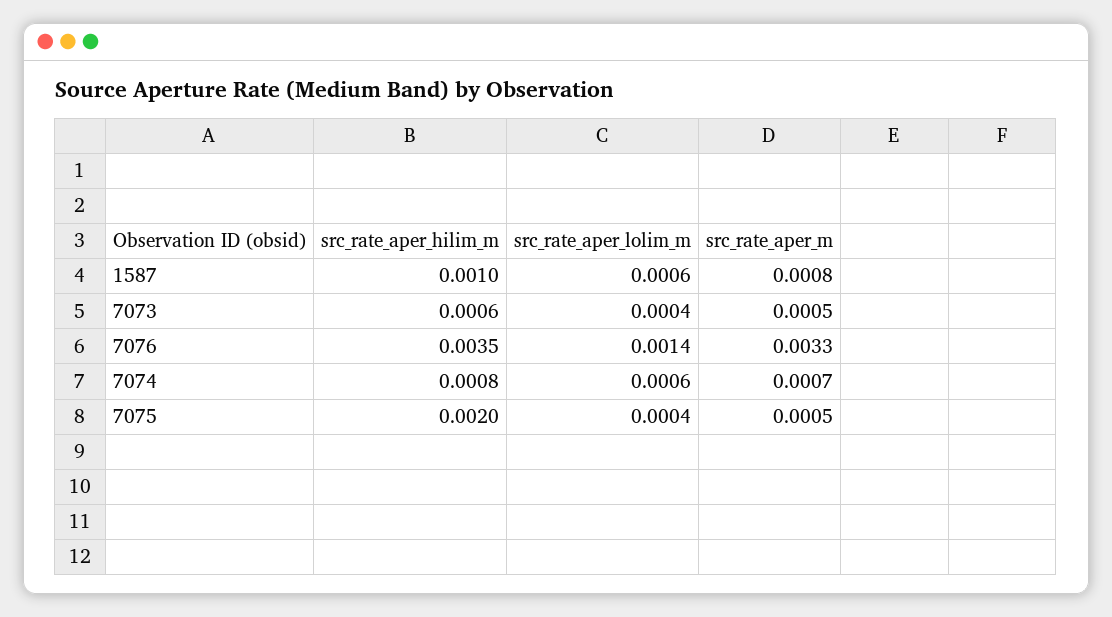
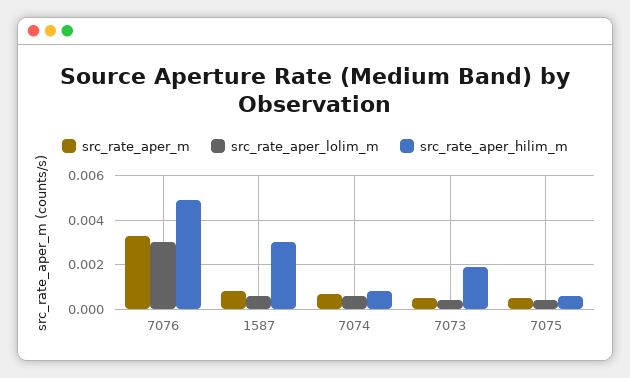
  {
    "src_rate_aper_hilim_m": {
-     "1587": 0.001,
+     "1587": 0.003,
-     "7073": 0.0006,
+     "7073": 0.002,
-     "7076": 0.0035,
+     "7076": 0.005,
      "7074": 0.0008,
-     "7075": 0.002
+     "7075": 0.0005
    },
    "src_rate_aper_lolim_m": {
      "1587": 0.0006,
      "7073": 0.0004,
-     "7076": 0.0014,
+     "7076": 0.003,
      "7074": 0.0006,
      "7075": 0.0004
    },
    "src_rate_aper_m": {
      "1587": 0.0008,
      "7073": 0.0005,
      "7076": 0.0033,
      "7074": 0.0007,
      "7075": 0.0005
    }
  }

